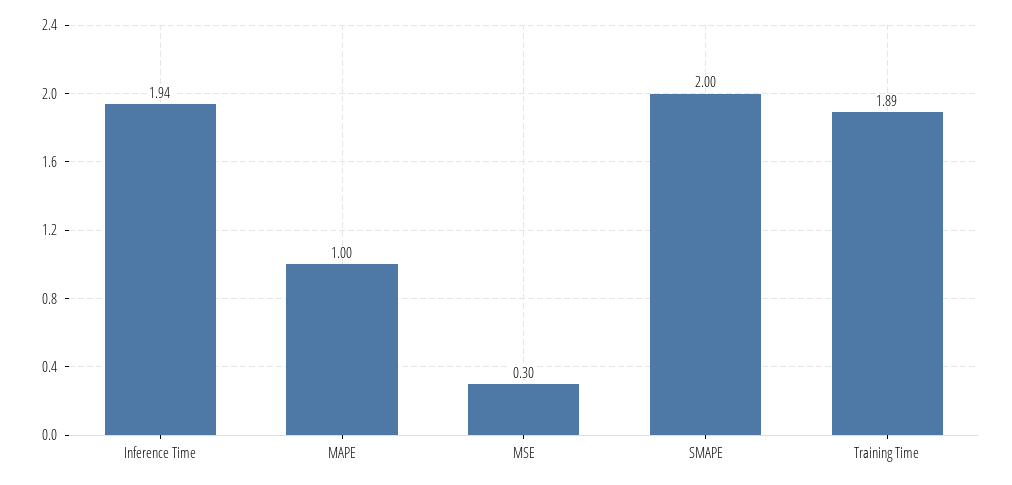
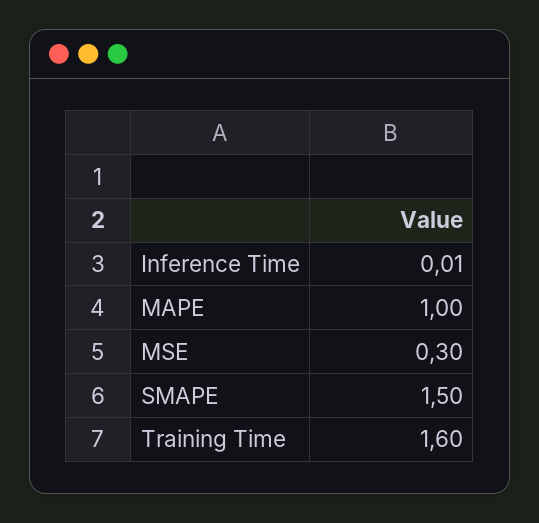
  {
-   "Inference Time": 1.94,
+   "Inference Time": 0.01,
    "MAPE": 1,
    "MSE": 0.3,
-   "SMAPE": 2,
+   "SMAPE": 1.5,
-   "Training Time": 1.89
+   "Training Time": 1.6
  }

